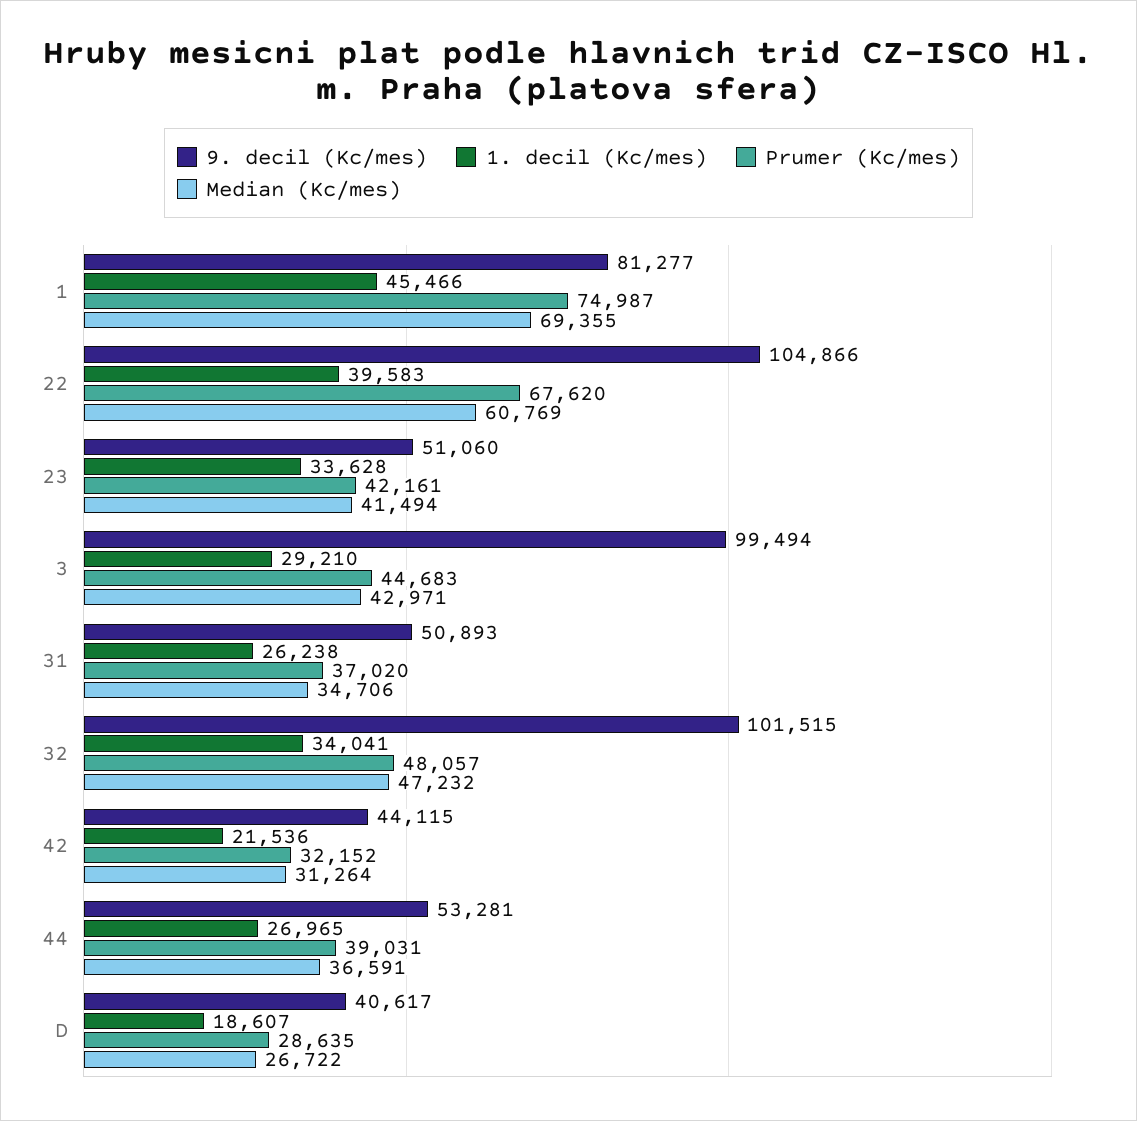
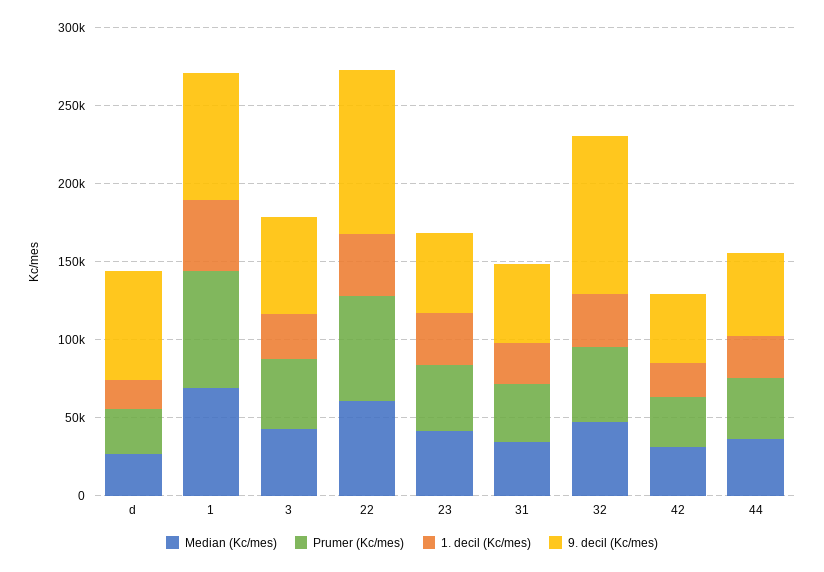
  {
    "9. decil (Kc/mes)": {
      "1": 81277,
      "22": 104866,
      "23": 51060,
-     "3": 99494,
+     "3": 60000,
      "31": 50893,
      "32": 101515,
      "42": 44115,
      "44": 53281,
-     "D": 40617
+     "D": 70000
    },
    "1. decil (Kc/mes)": {
      "1": 45466,
      "22": 39583,
      "23": 33628,
      "3": 29210,
      "31": 26238,
      "32": 34041,
      "42": 21536,
      "44": 26965,
      "D": 18607
    },
    "Prumer (Kc/mes)": {
      "1": 74987,
      "22": 67620,
      "23": 42161,
      "3": 44683,
      "31": 37020,
      "32": 48057,
      "42": 32152,
      "44": 39031,
      "D": 28635
    },
    "Median (Kc/mes)": {
      "1": 69355,
      "22": 60769,
      "23": 41494,
      "3": 42971,
      "31": 34706,
      "32": 47232,
      "42": 31264,
      "44": 36591,
      "D": 26722
    }
  }

